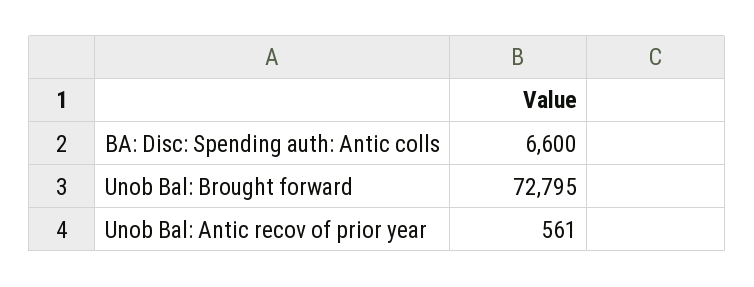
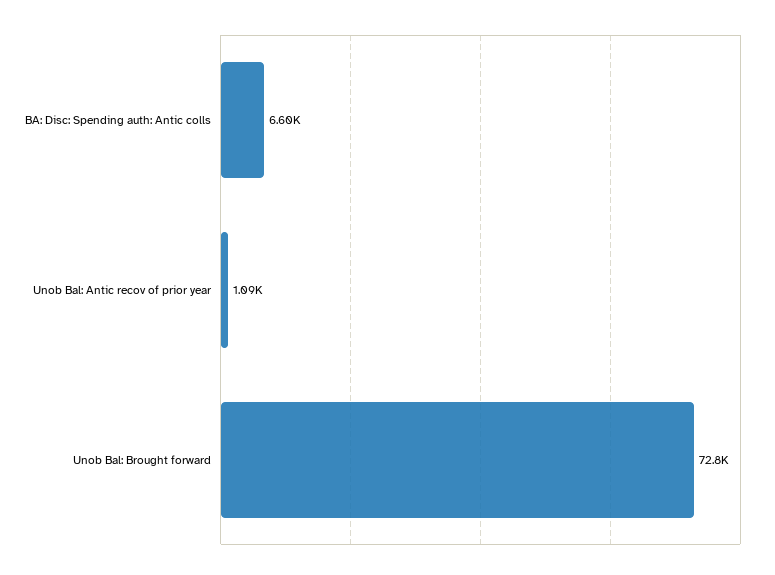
  {
    "BA: Disc: Spending auth: Antic colls": 6600,
    "Unob Bal: Brought forward": 72795,
-   "Unob Bal: Antic recov of prior year": 561
+   "Unob Bal: Antic recov of prior year": 1090
  }

